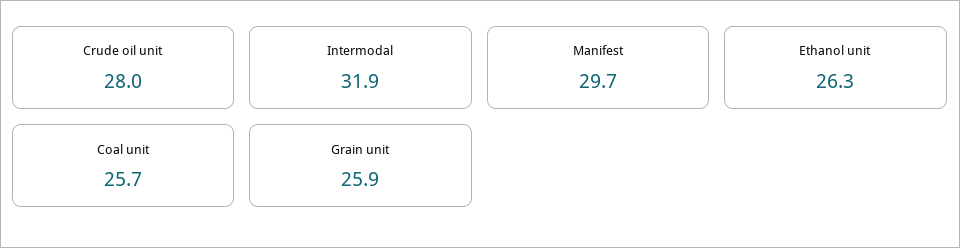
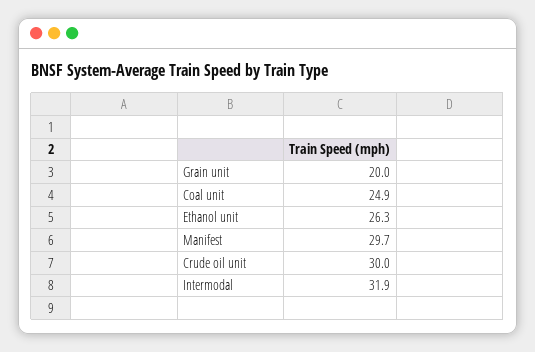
  {
-   "Crude oil unit": 28,
+   "Crude oil unit": 30,
    "Intermodal": 31.9,
    "Manifest": 29.7,
    "Ethanol unit": 26.3,
-   "Coal unit": 25.7,
+   "Coal unit": 24.9,
-   "Grain unit": 25.9
+   "Grain unit": 20
  }

